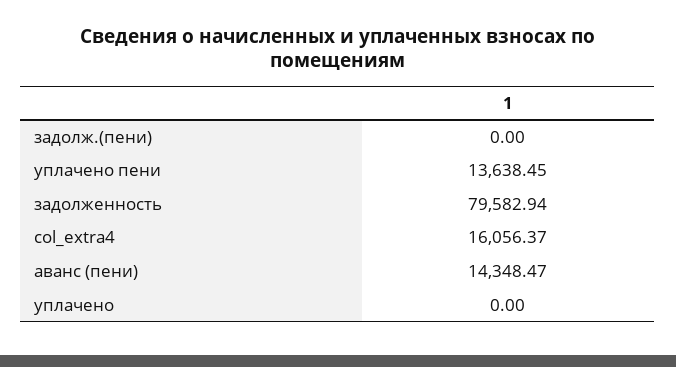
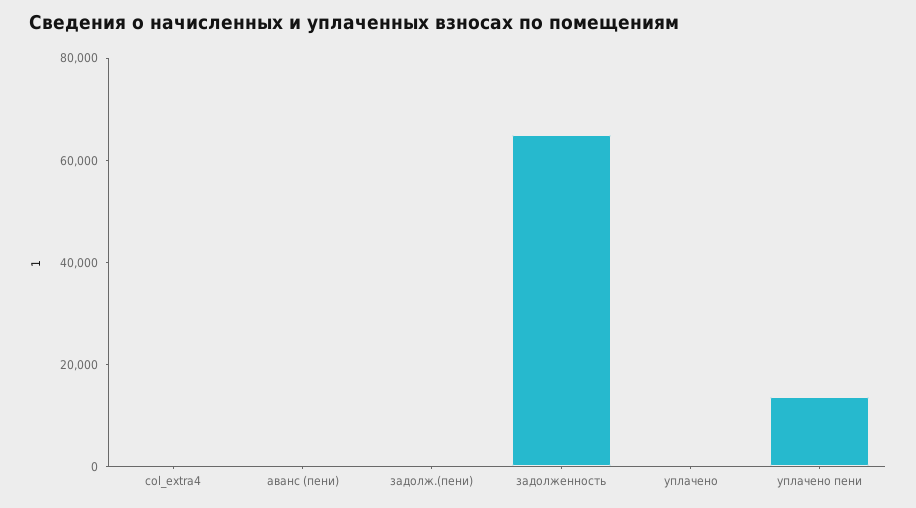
  {
    "задолж.(пени)": 0,
    "уплачено пени": 13638.45,
-   "задолженность": 79582.94,
+   "задолженность": 65000,
-   "col_extra4": 16056.37,
+   "col_extra4": 0,
-   "аванс (пени)": 14348.47,
+   "аванс (пени)": 0,
    "уплачено": 0
  }

